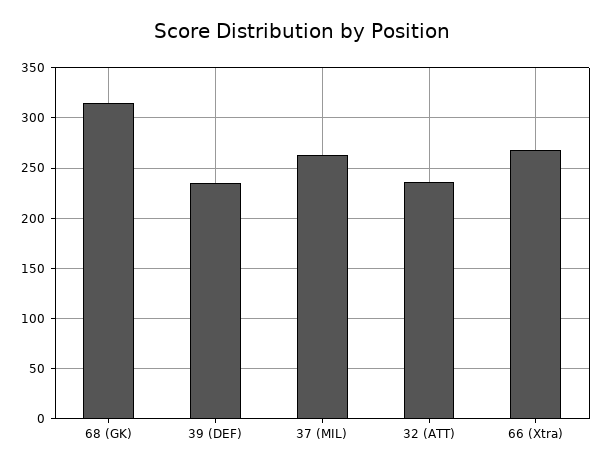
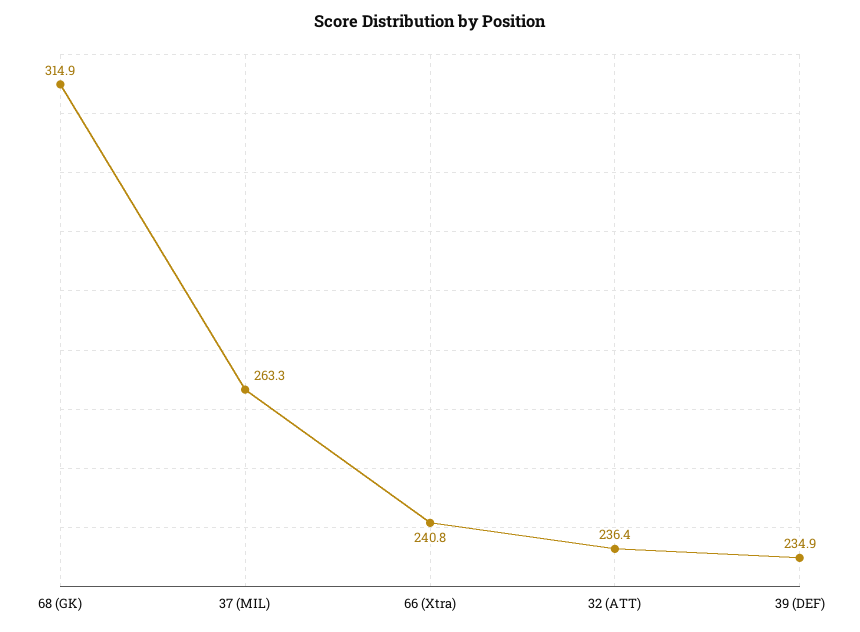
  {
    "68 (GK)": 314.9,
    "39 (DEF)": 234.9,
    "37 (MIL)": 263.3,
    "32 (ATT)": 236.4,
-   "66 (Xtra)": 270
+   "66 (Xtra)": 240.8
  }

